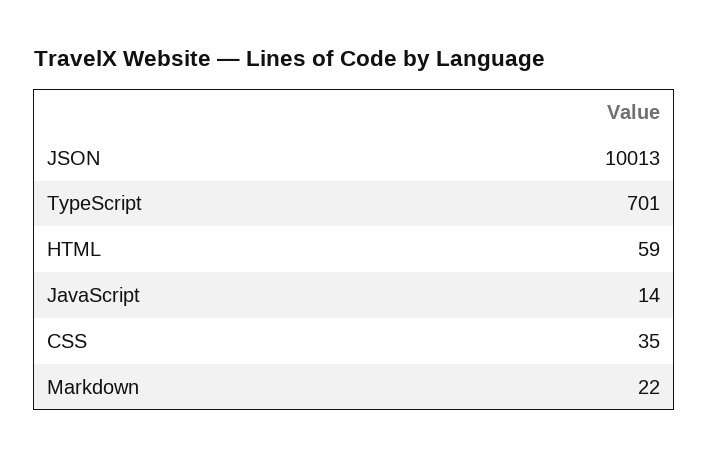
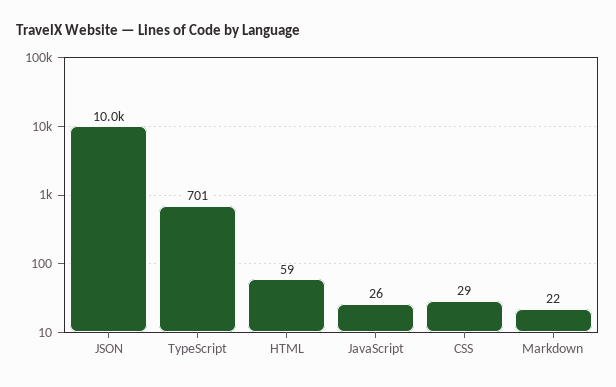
  {
    "JSON": 10013,
    "TypeScript": 701,
    "HTML": 59,
-   "JavaScript": 14,
+   "JavaScript": 26,
-   "CSS": 35,
+   "CSS": 29,
    "Markdown": 22
  }

